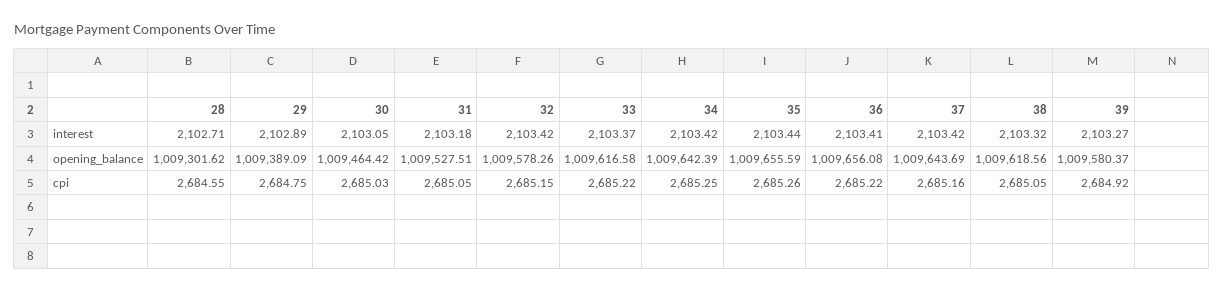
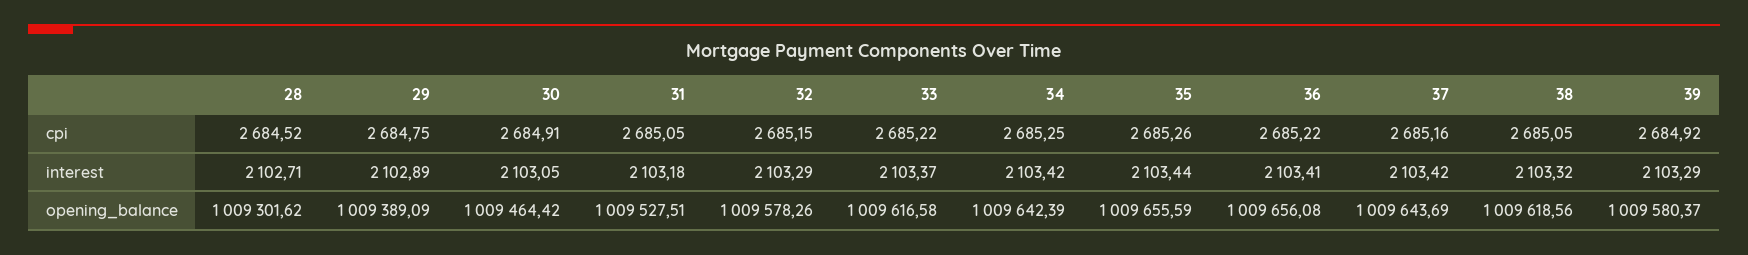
  {
    "28": {
      "interest": 2102.71,
      "opening_balance": 1009301.62,
-     "cpi": 2684.55
+     "cpi": 2684.52
    },
    "29": {
      "interest": 2102.89,
      "opening_balance": 1009389.09,
      "cpi": 2684.75
    },
    "30": {
      "interest": 2103.05,
      "opening_balance": 1009464.42,
-     "cpi": 2685.03
+     "cpi": 2684.91
    },
    "31": {
      "interest": 2103.18,
      "opening_balance": 1009527.51,
      "cpi": 2685.05
    },
    "32": {
-     "interest": 2103.42,
+     "interest": 2103.29,
      "opening_balance": 1009578.26,
      "cpi": 2685.15
    },
    "33": {
      "interest": 2103.37,
      "opening_balance": 1009616.58,
      "cpi": 2685.22
    },
    "34": {
      "interest": 2103.42,
      "opening_balance": 1009642.39,
      "cpi": 2685.25
    },
    "35": {
      "interest": 2103.44,
      "opening_balance": 1009655.59,
      "cpi": 2685.26
    },
    "36": {
      "interest": 2103.41,
      "opening_balance": 1009656.08,
      "cpi": 2685.22
    },
    "37": {
      "interest": 2103.42,
      "opening_balance": 1009643.69,
      "cpi": 2685.16
    },
    "38": {
      "interest": 2103.32,
      "opening_balance": 1009618.56,
      "cpi": 2685.05
    },
    "39": {
-     "interest": 2103.27,
+     "interest": 2103.29,
      "opening_balance": 1009580.37,
      "cpi": 2684.92
    }
  }

